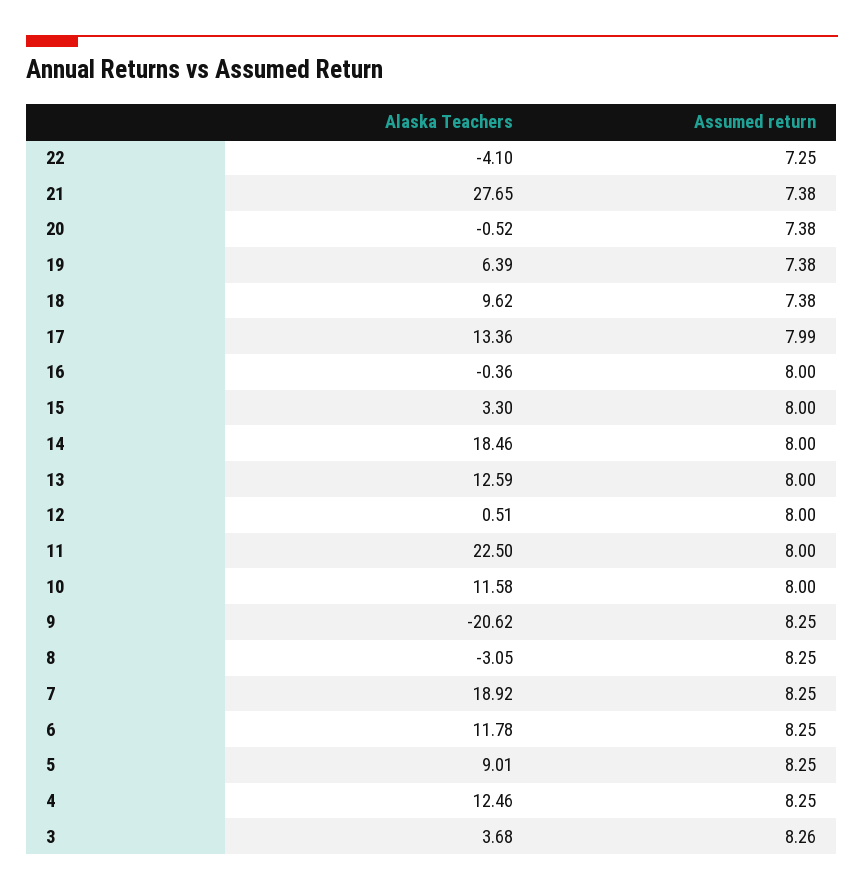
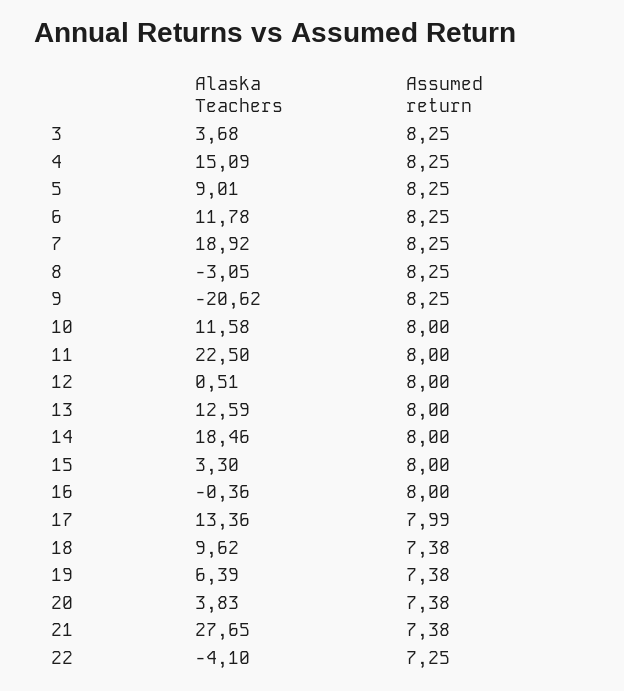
  {
    "Alaska Teachers": {
      "22": -4.1,
      "21": 27.65,
-     "20": -0.52,
+     "20": 3.83,
      "19": 6.39,
      "18": 9.62,
      "17": 13.36,
      "16": -0.36,
      "15": 3.3,
      "14": 18.46,
      "13": 12.59,
      "12": 0.51,
      "11": 22.5,
      "10": 11.58,
      "9": -20.62,
      "8": -3.05,
      "7": 18.92,
      "6": 11.78,
      "5": 9.01,
-     "4": 12.46,
+     "4": 15.09,
      "3": 3.68
    },
    "Assumed return": {
      "22": 7.25,
      "21": 7.38,
      "20": 7.38,
      "19": 7.38,
      "18": 7.38,
      "17": 7.99,
      "16": 8,
      "15": 8,
      "14": 8,
      "13": 8,
      "12": 8,
      "11": 8,
      "10": 8,
      "9": 8.25,
      "8": 8.25,
      "7": 8.25,
      "6": 8.25,
      "5": 8.25,
      "4": 8.25,
-     "3": 8.26
+     "3": 8.25
    }
  }

